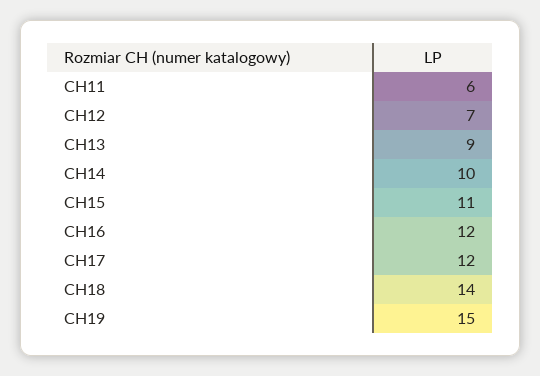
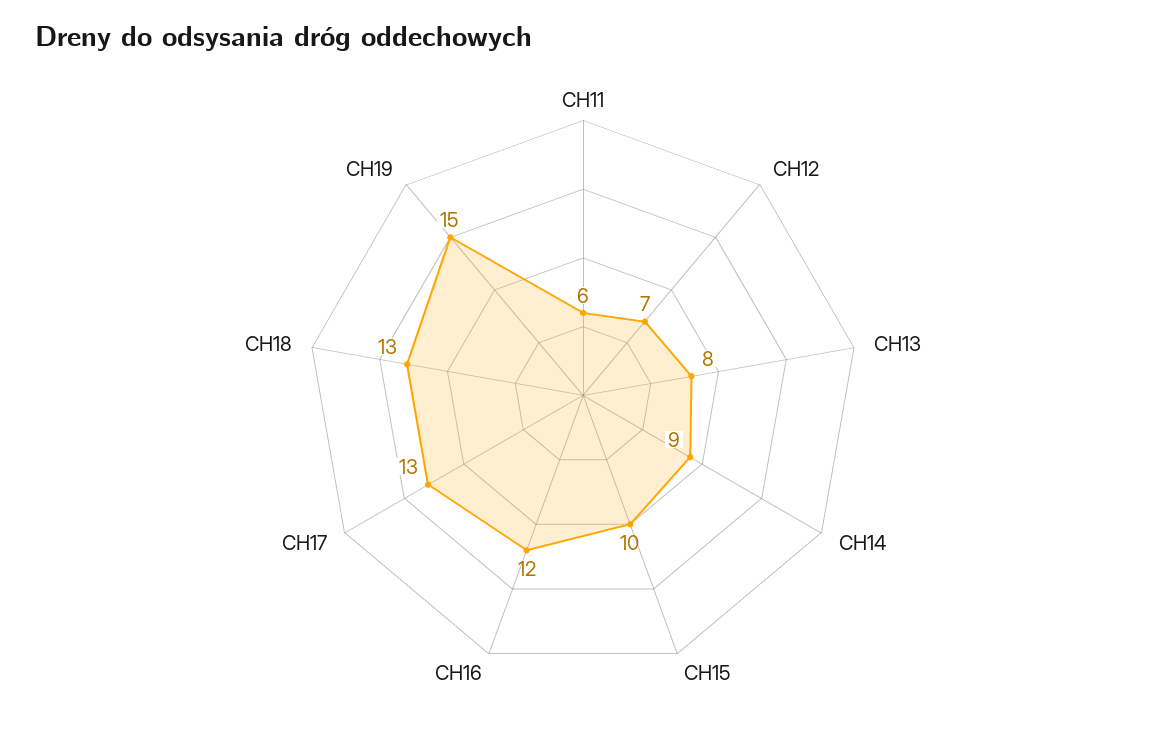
  {
    "CH11": 6,
    "CH12": 7,
-   "CH13": 9,
+   "CH13": 8,
-   "CH14": 10,
+   "CH14": 9,
-   "CH15": 11,
+   "CH15": 10,
    "CH16": 12,
-   "CH17": 12,
+   "CH17": 13,
-   "CH18": 14,
+   "CH18": 13,
    "CH19": 15
  }

